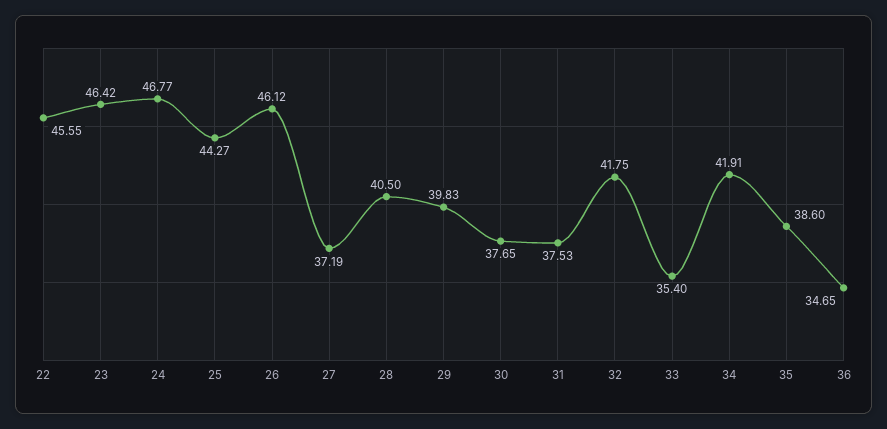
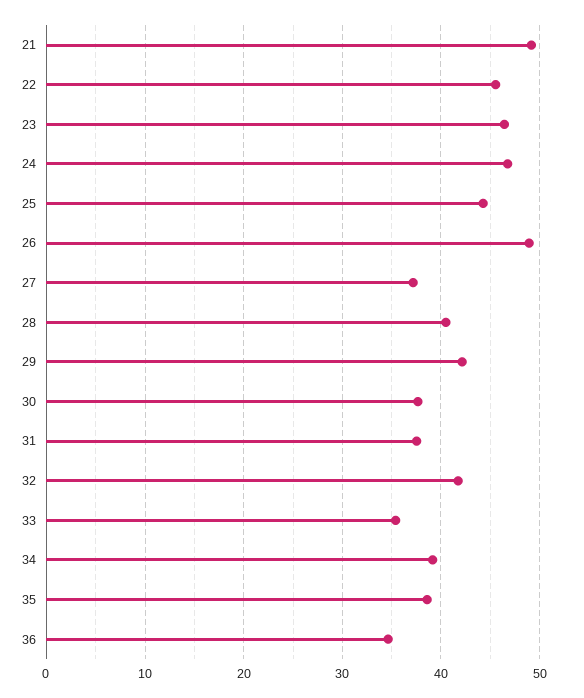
  {
    "22": 45.55,
    "23": 46.42,
    "24": 46.77,
    "25": 44.27,
-   "26": 46.12,
+   "26": 49,
    "27": 37.19,
    "28": 40.5,
-   "29": 39.83,
+   "29": 42,
    "30": 37.65,
    "31": 37.53,
    "32": 41.75,
    "33": 35.4,
-   "34": 41.91,
+   "34": 39,
    "35": 38.6,
-   "36": 34.65
+   "36": 34.65,
+   "21": 49
  }

